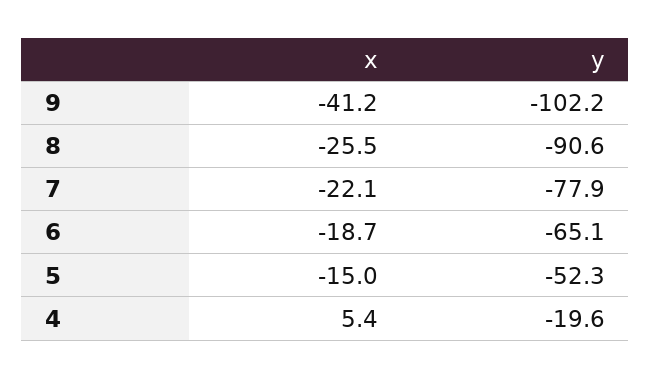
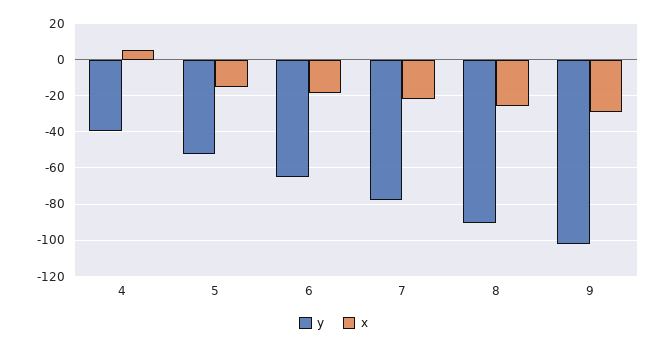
  {
    "x": {
-     "9": -41.2,
+     "9": -30,
      "8": -25.5,
      "7": -22.1,
      "6": -18.7,
      "5": -15,
      "4": 5.4
    },
    "y": {
      "9": -102.2,
      "8": -90.6,
      "7": -77.9,
      "6": -65.1,
      "5": -52.3,
-     "4": -19.6
+     "4": -40
    }
  }

